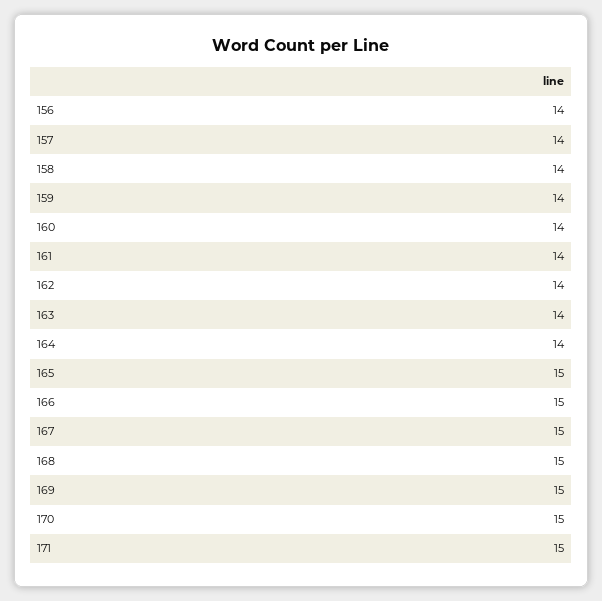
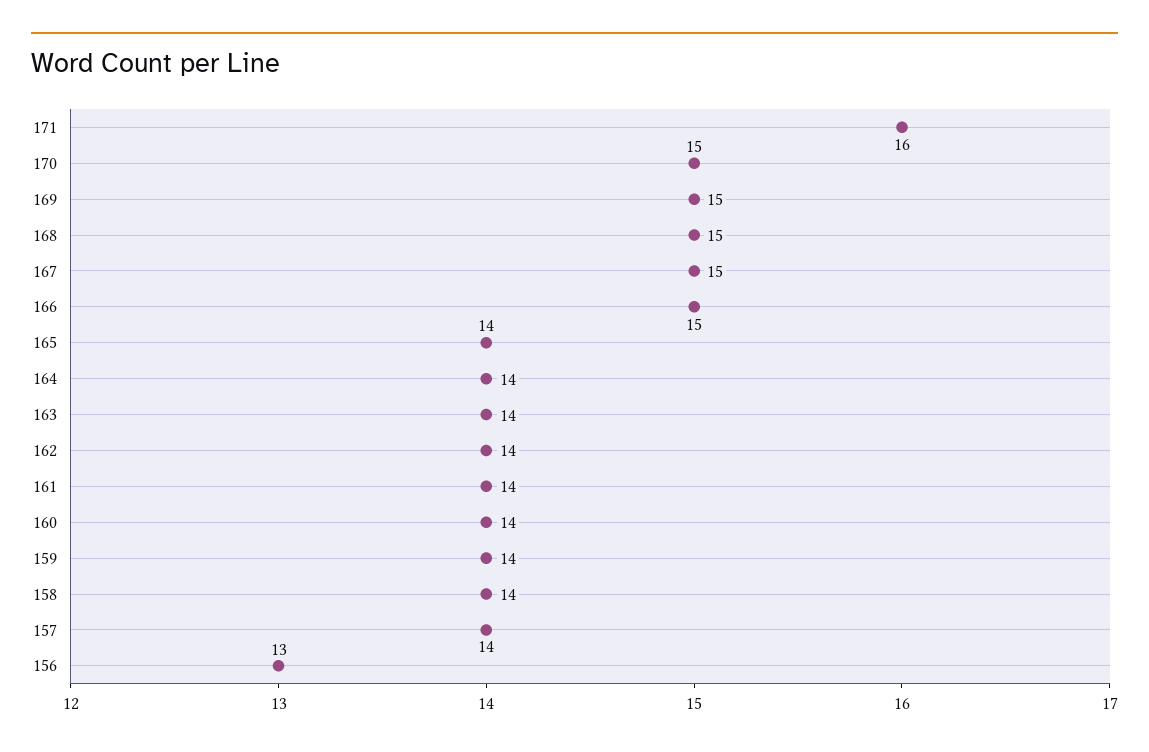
  {
-   "156": 14,
+   "156": 13,
    "157": 14,
    "158": 14,
    "159": 14,
    "160": 14,
    "161": 14,
    "162": 14,
    "163": 14,
    "164": 14,
-   "165": 15,
+   "165": 14,
    "166": 15,
    "167": 15,
    "168": 15,
    "169": 15,
    "170": 15,
-   "171": 15
+   "171": 16
  }

